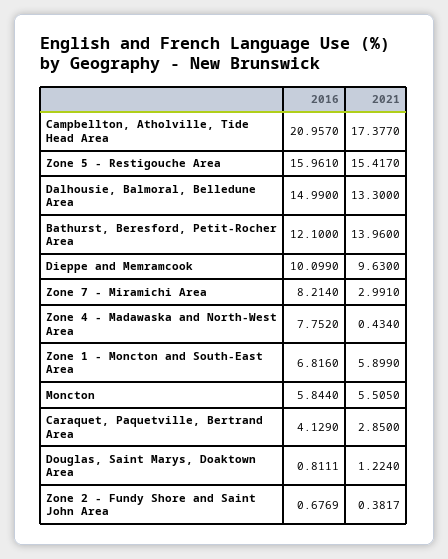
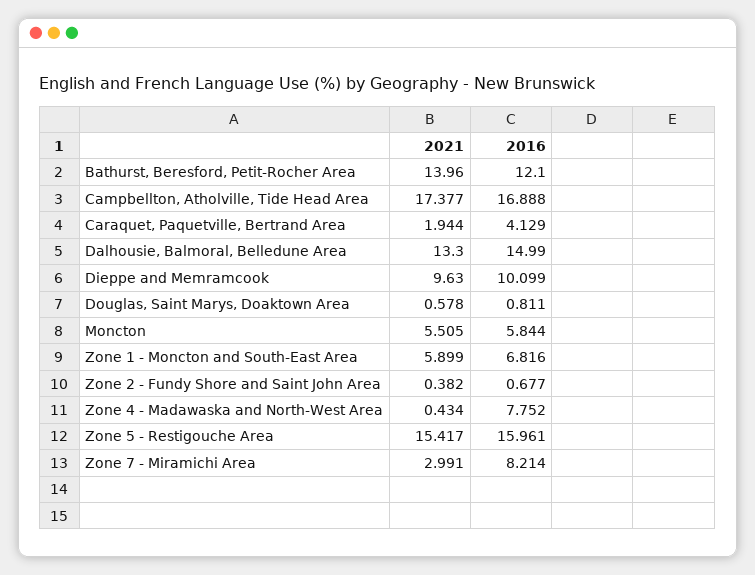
  {
    "2016": {
-     "Campbellton, Atholville, Tide Head Area": 20.957,
+     "Campbellton, Atholville, Tide Head Area": 16.888,
      "Zone 5 - Restigouche Area": 15.961,
      "Dalhousie, Balmoral, Belledune Area": 14.99,
      "Bathurst, Beresford, Petit-Rocher Area": 12.1,
      "Dieppe and Memramcook": 10.099,
      "Zone 7 - Miramichi Area": 8.214,
      "Zone 4 - Madawaska and North-West Area": 7.752,
      "Zone 1 - Moncton and South-East Area": 6.816,
      "Moncton": 5.844,
      "Caraquet, Paquetville, Bertrand Area": 4.129,
      "Douglas, Saint Marys, Doaktown Area": 0.8111,
      "Zone 2 - Fundy Shore and Saint John Area": 0.6769
    },
    "2021": {
      "Campbellton, Atholville, Tide Head Area": 17.377,
      "Zone 5 - Restigouche Area": 15.417,
      "Dalhousie, Balmoral, Belledune Area": 13.3,
      "Bathurst, Beresford, Petit-Rocher Area": 13.96,
      "Dieppe and Memramcook": 9.63,
      "Zone 7 - Miramichi Area": 2.991,
      "Zone 4 - Madawaska and North-West Area": 0.434,
      "Zone 1 - Moncton and South-East Area": 5.899,
      "Moncton": 5.505,
-     "Caraquet, Paquetville, Bertrand Area": 2.85,
+     "Caraquet, Paquetville, Bertrand Area": 1.944,
-     "Douglas, Saint Marys, Doaktown Area": 1.224,
+     "Douglas, Saint Marys, Doaktown Area": 0.578,
      "Zone 2 - Fundy Shore and Saint John Area": 0.3817
    }
  }

